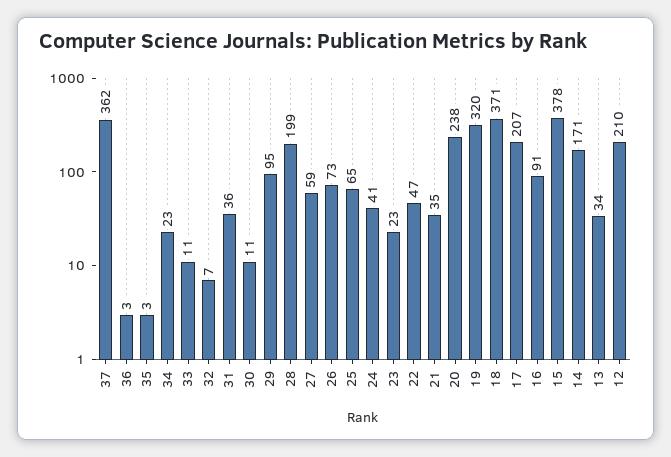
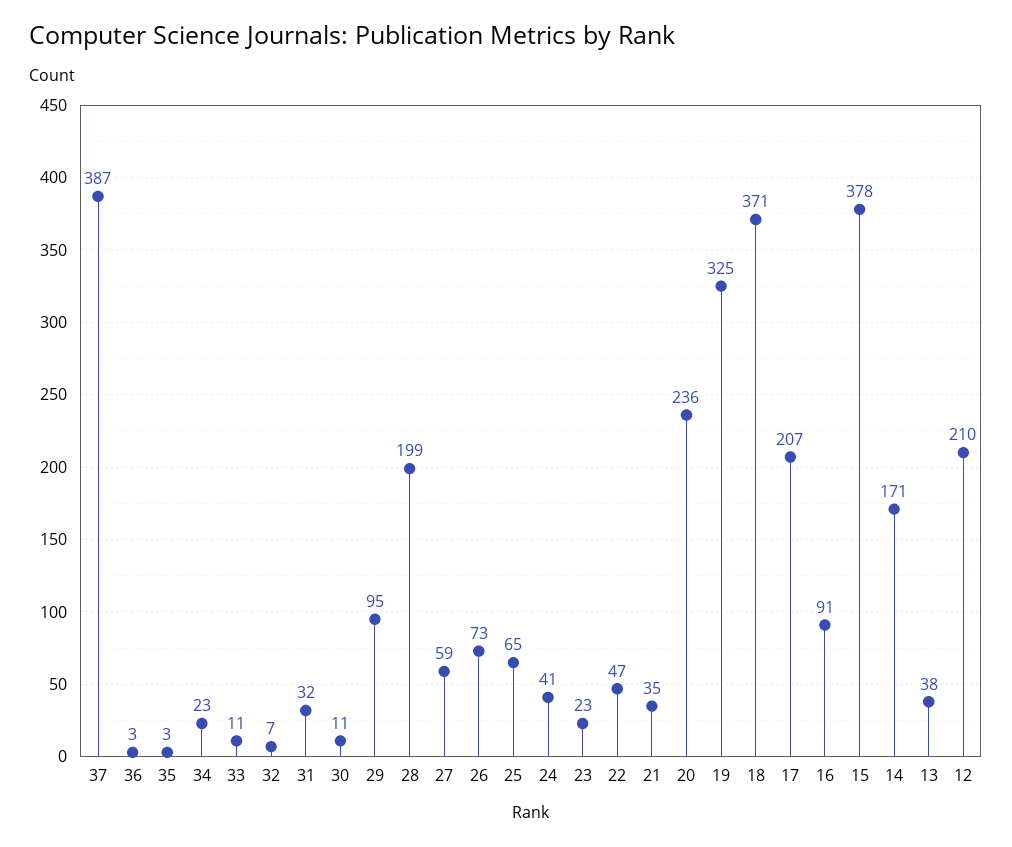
  {
-   "37": 362,
+   "37": 387,
    "36": 3,
    "35": 3,
    "34": 23,
    "33": 11,
    "32": 7,
-   "31": 36,
+   "31": 32,
    "30": 11,
    "29": 95,
    "28": 199,
    "27": 59,
    "26": 73,
    "25": 65,
    "24": 41,
    "23": 23,
    "22": 47,
    "21": 35,
-   "20": 238,
+   "20": 236,
-   "19": 320,
+   "19": 325,
    "18": 371,
    "17": 207,
    "16": 91,
    "15": 378,
    "14": 171,
-   "13": 34,
+   "13": 38,
    "12": 210
  }

